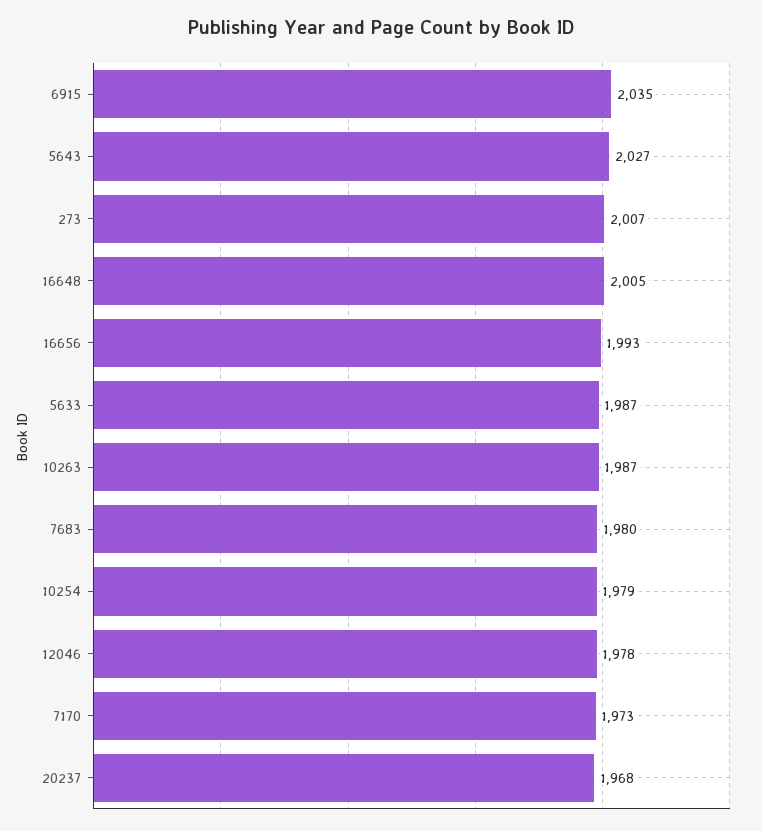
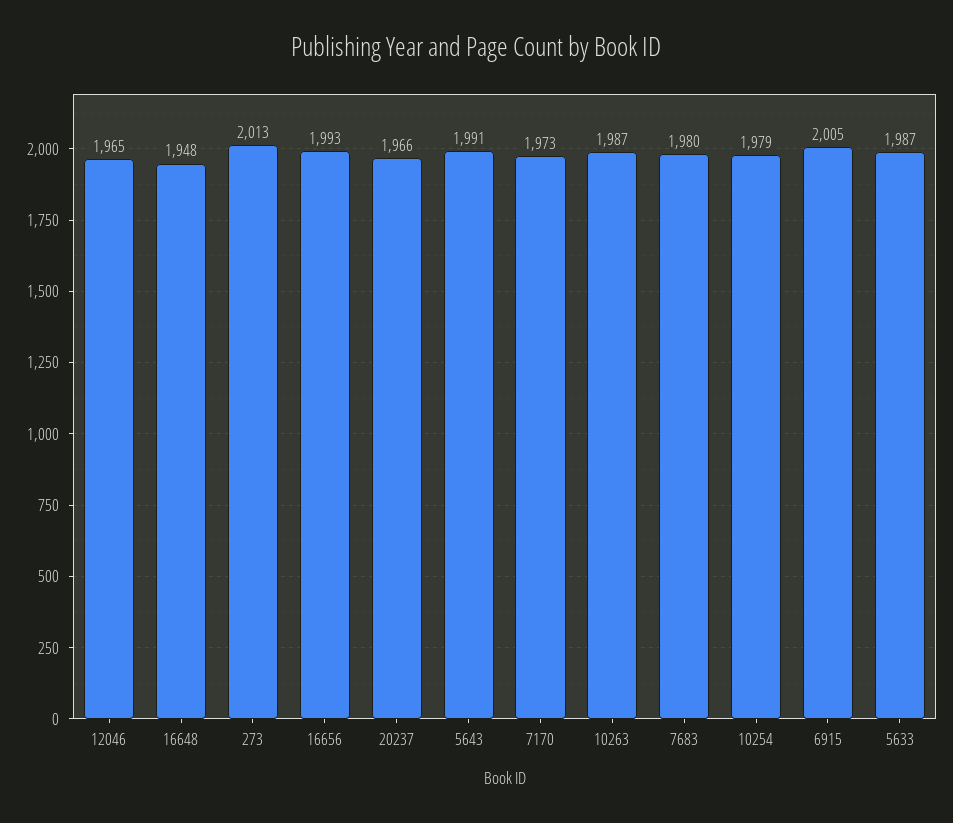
  {
-   "6915": 2035,
+   "6915": 2005,
-   "5643": 2027,
+   "5643": 1991,
-   "273": 2007,
+   "273": 2013,
-   "16648": 2005,
+   "16648": 1948,
    "16656": 1993,
    "5633": 1987,
    "10263": 1987,
    "7683": 1980,
    "10254": 1979,
-   "12046": 1978,
+   "12046": 1965,
    "7170": 1973,
-   "20237": 1968
+   "20237": 1966
  }

